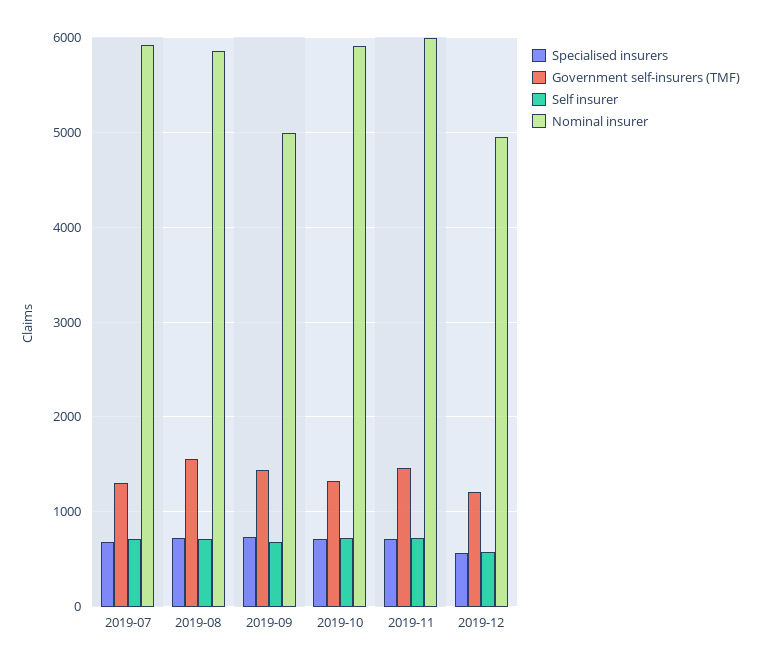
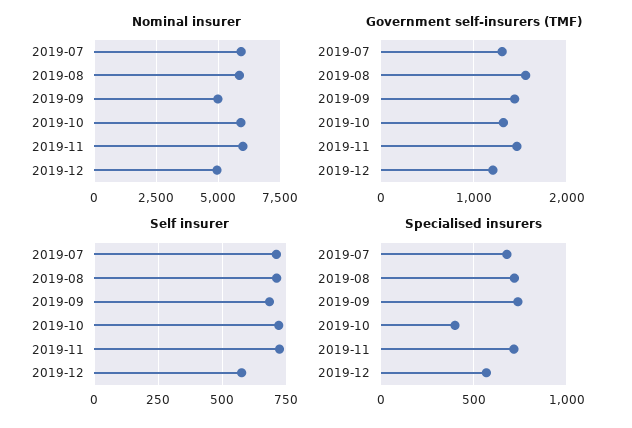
  {
    "Specialised insurers": {
      "2019-07": 700,
      "2019-08": 700,
      "2019-09": 750,
-     "2019-10": 700,
+     "2019-10": 400,
      "2019-11": 700,
      "2019-12": 550
    },
    "Government self-insurers (TMF)": {
      "2019-07": 1300,
      "2019-08": 1600,
      "2019-09": 1400,
      "2019-10": 1300,
      "2019-11": 1500,
      "2019-12": 1200
    },
    "Self insurer": {
      "2019-07": 700,
      "2019-08": 725,
      "2019-09": 675,
      "2019-10": 725,
      "2019-11": 725,
      "2019-12": 575
    },
    "Nominal insurer": {
      "2019-07": 5900,
      "2019-08": 5900,
      "2019-09": 5000,
      "2019-10": 5900,
      "2019-11": 6000,
      "2019-12": 5000
    }
  }

